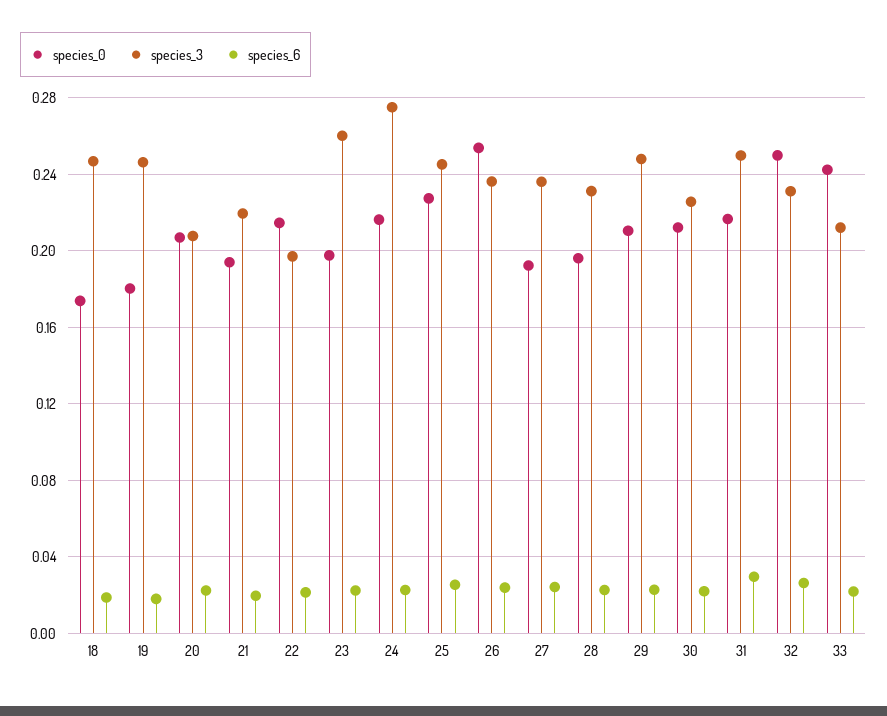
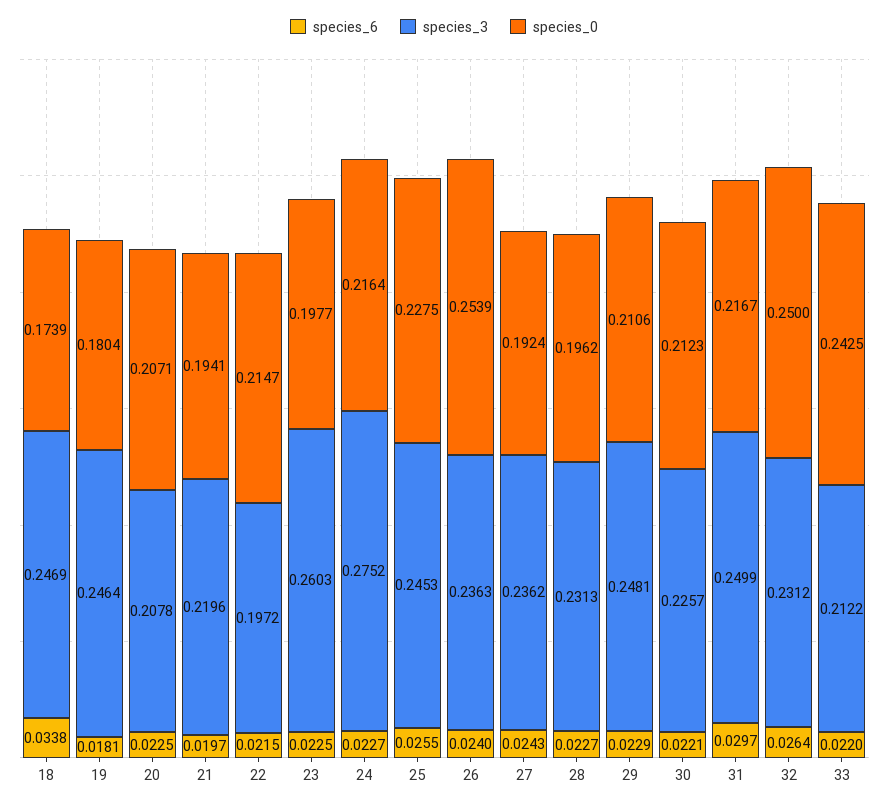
  {
    "species_0": {
      "18": 0.1739,
      "19": 0.1804,
      "20": 0.2071,
      "21": 0.1941,
      "22": 0.2147,
      "23": 0.1977,
      "24": 0.2164,
      "25": 0.2275,
      "26": 0.2539,
      "27": 0.1924,
      "28": 0.1962,
      "29": 0.2106,
      "30": 0.2123,
      "31": 0.2167,
      "32": 0.25,
      "33": 0.2425
    },
    "species_3": {
      "18": 0.2469,
      "19": 0.2464,
      "20": 0.2078,
      "21": 0.2196,
      "22": 0.1972,
      "23": 0.2603,
      "24": 0.2752,
      "25": 0.2453,
      "26": 0.2363,
      "27": 0.2362,
      "28": 0.2313,
      "29": 0.2481,
      "30": 0.2257,
      "31": 0.2499,
      "32": 0.2312,
      "33": 0.2122
    },
    "species_6": {
-     "18": 0.02,
+     "18": 0.0338,
      "19": 0.0181,
      "20": 0.0225,
      "21": 0.0197,
      "22": 0.0215,
      "23": 0.0225,
      "24": 0.0227,
      "25": 0.0255,
      "26": 0.024,
      "27": 0.0243,
      "28": 0.0227,
      "29": 0.0229,
      "30": 0.0221,
      "31": 0.0297,
      "32": 0.0264,
      "33": 0.022
    }
  }

